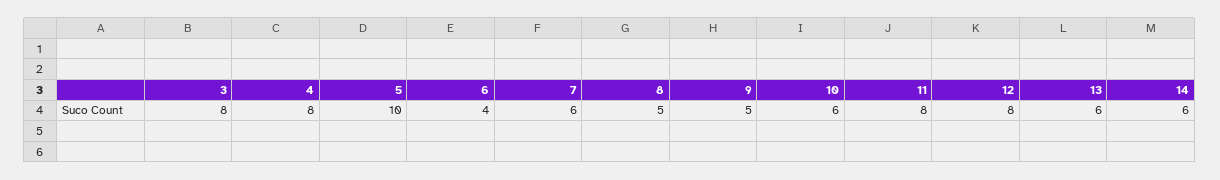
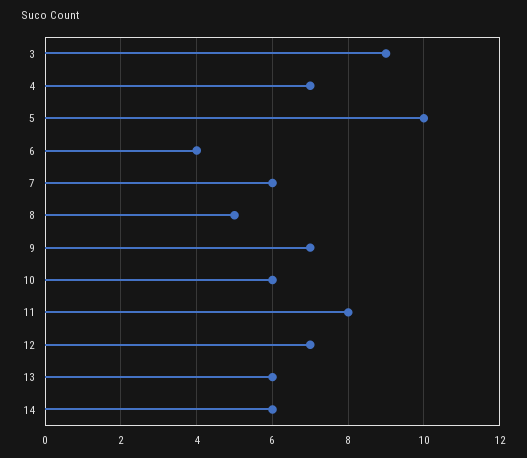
  {
-   "3": 8,
+   "3": 9,
-   "4": 8,
+   "4": 7,
    "5": 10,
    "6": 4,
    "7": 6,
    "8": 5,
-   "9": 5,
+   "9": 7,
    "10": 6,
    "11": 8,
-   "12": 8,
+   "12": 7,
    "13": 6,
    "14": 6
  }

